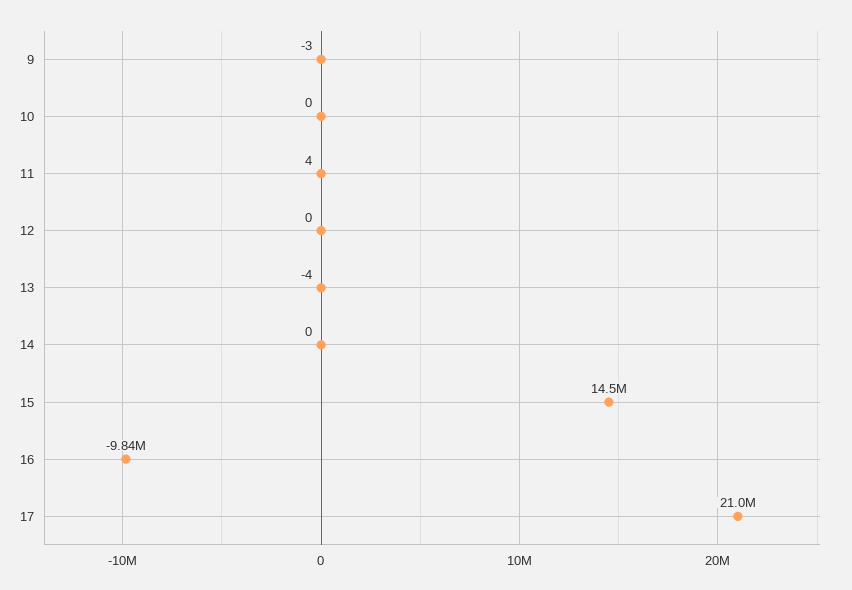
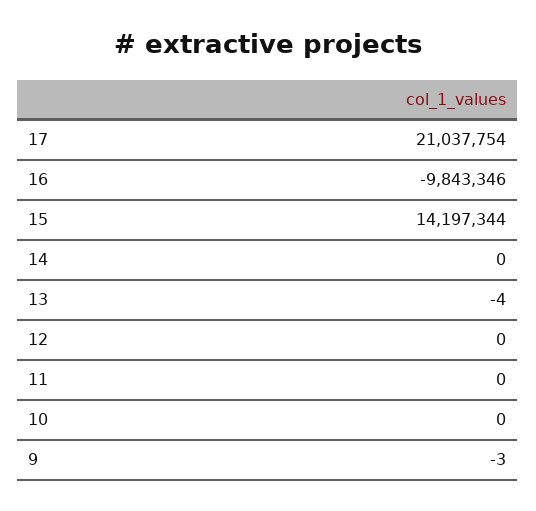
  {
    "9": -3,
    "10": 0,
-   "11": 4,
+   "11": 0,
    "12": 0,
    "13": -4,
    "14": 0,
-   "15": 14500000,
+   "15": 14197344,
    "16": -9843346,
    "17": 21037754
  }

